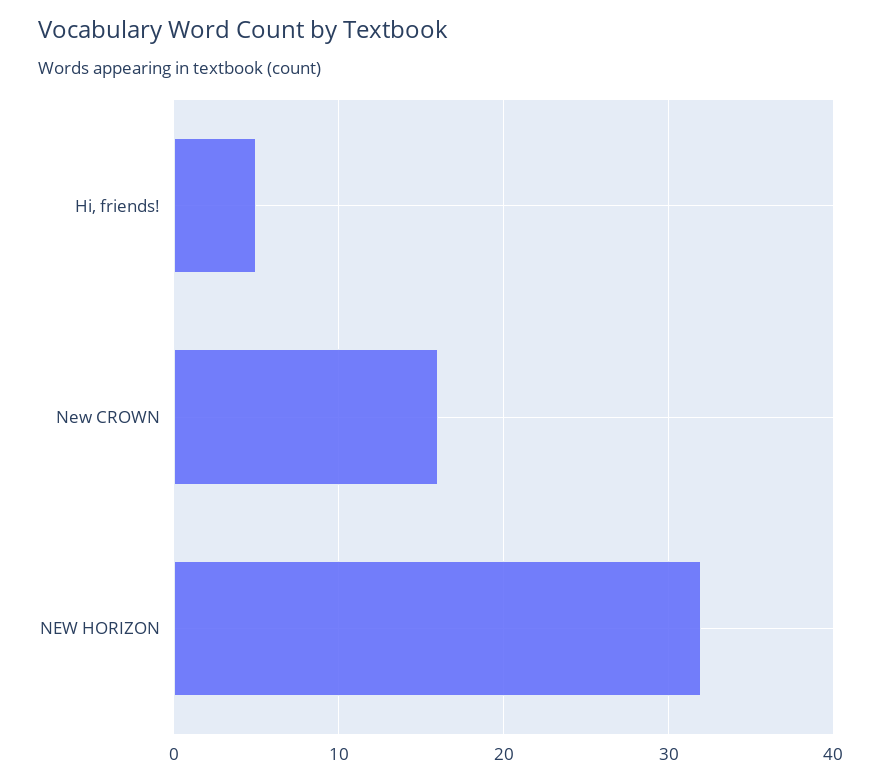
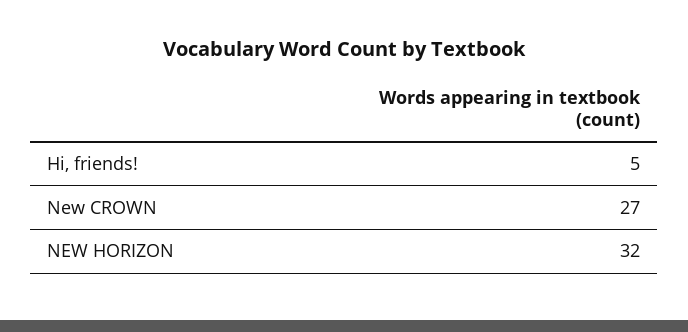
  {
    "Hi, friends!": 5,
-   "New CROWN": 16,
+   "New CROWN": 27,
    "NEW HORIZON": 32
  }

